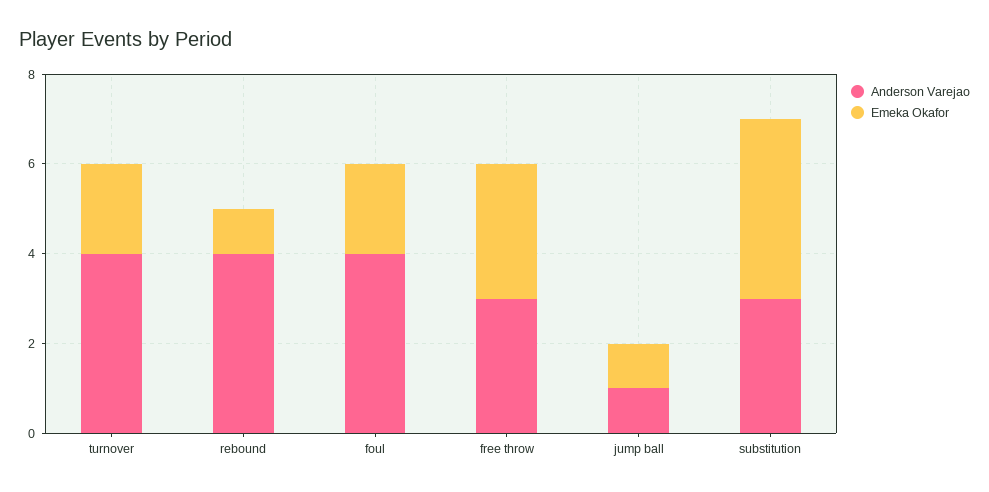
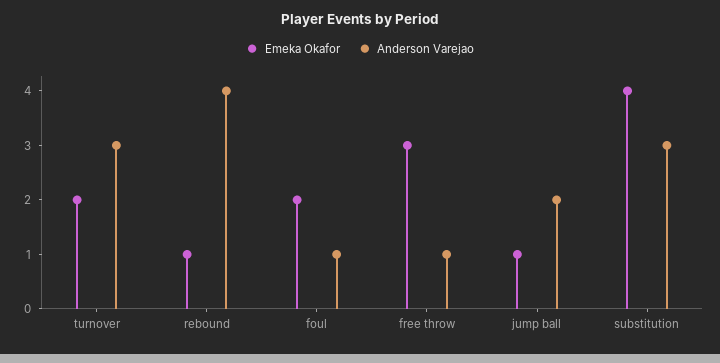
  {
    "Anderson Varejao": {
-     "turnover": 4,
+     "turnover": 3,
      "rebound": 4,
-     "foul": 4,
+     "foul": 1,
-     "free throw": 3,
+     "free throw": 1,
-     "jump ball": 1,
+     "jump ball": 2,
      "substitution": 3
    },
    "Emeka Okafor": {
      "turnover": 2,
      "rebound": 1,
      "foul": 2,
      "free throw": 3,
      "jump ball": 1,
      "substitution": 4
    }
  }

